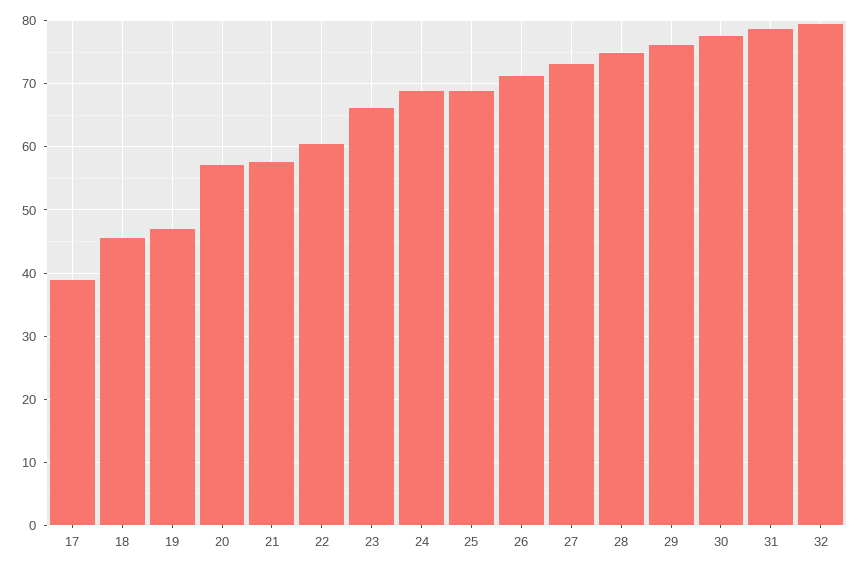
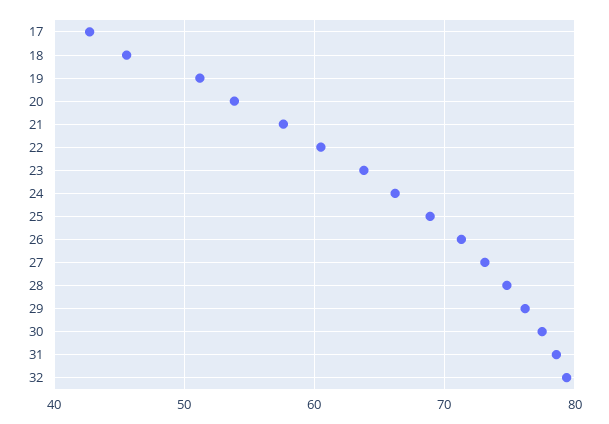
  {
-   "17": 39,
+   "17": 43,
    "18": 46,
-   "19": 47,
+   "19": 51,
-   "20": 57,
+   "20": 54,
    "21": 58,
    "22": 61,
-   "23": 66,
+   "23": 64,
-   "24": 69,
+   "24": 66,
    "25": 69,
    "26": 71,
    "27": 73,
    "28": 75,
    "29": 76,
    "30": 78,
    "31": 79,
    "32": 79
  }

